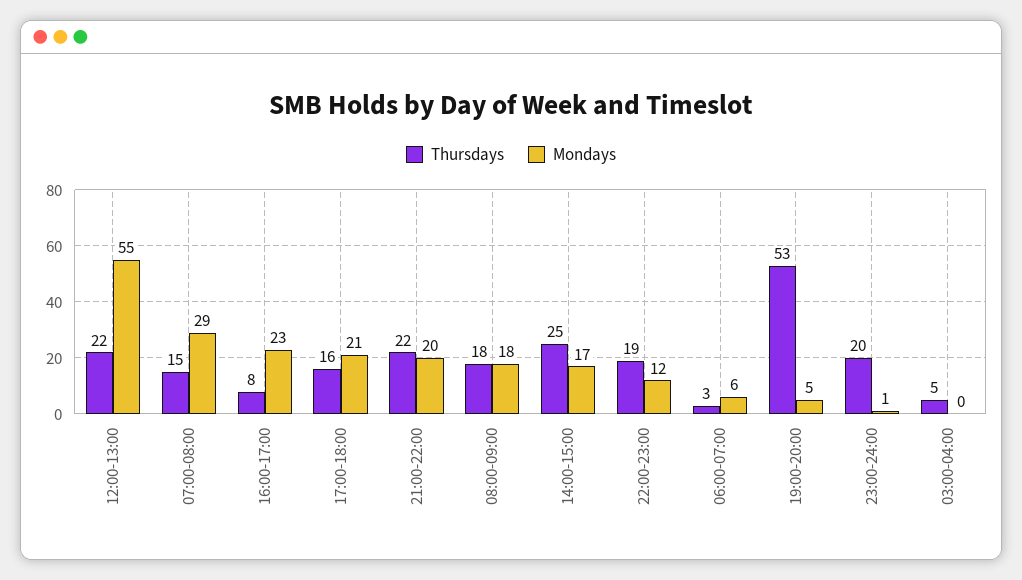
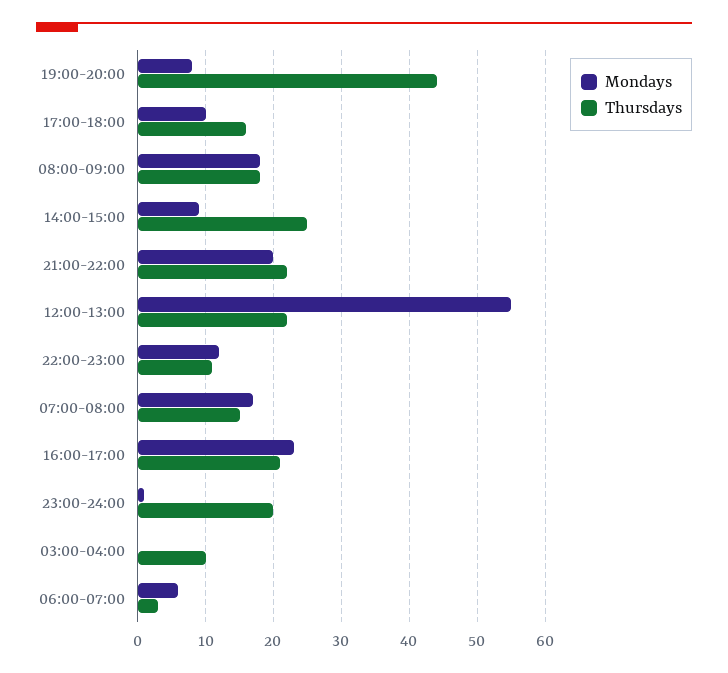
  {
    "Thursdays": {
      "12:00-13:00": 22,
      "07:00-08:00": 15,
-     "16:00-17:00": 8,
+     "16:00-17:00": 21,
      "17:00-18:00": 16,
      "21:00-22:00": 22,
      "08:00-09:00": 18,
      "14:00-15:00": 25,
-     "22:00-23:00": 19,
+     "22:00-23:00": 11,
      "06:00-07:00": 3,
-     "19:00-20:00": 53,
+     "19:00-20:00": 44,
      "23:00-24:00": 20,
-     "03:00-04:00": 5
+     "03:00-04:00": 10
    },
    "Mondays": {
      "12:00-13:00": 55,
-     "07:00-08:00": 29,
+     "07:00-08:00": 17,
      "16:00-17:00": 23,
-     "17:00-18:00": 21,
+     "17:00-18:00": 10,
      "21:00-22:00": 20,
      "08:00-09:00": 18,
-     "14:00-15:00": 17,
+     "14:00-15:00": 9,
      "22:00-23:00": 12,
      "06:00-07:00": 6,
-     "19:00-20:00": 5,
+     "19:00-20:00": 8,
      "23:00-24:00": 1,
      "03:00-04:00": 0
    }
  }

